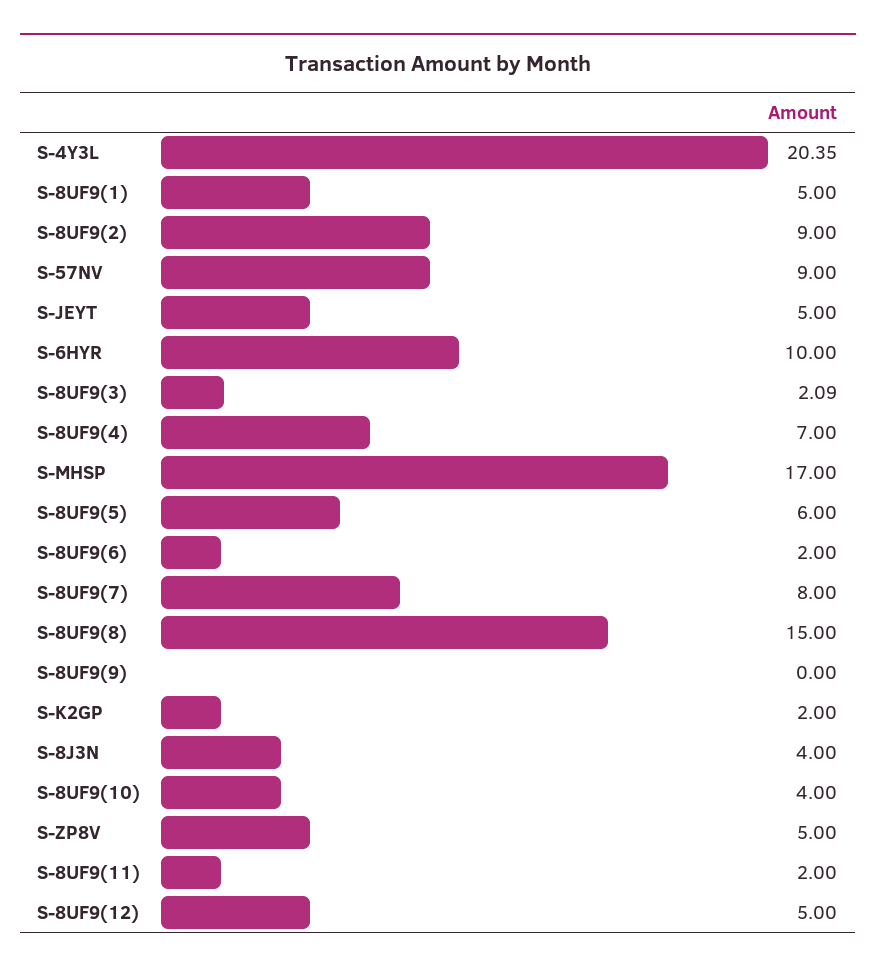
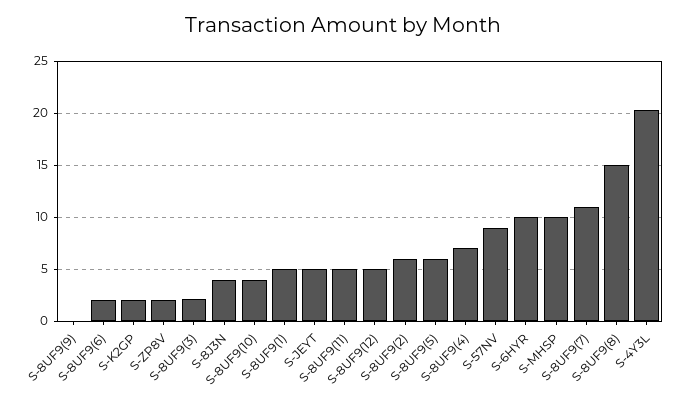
  {
    "S-4Y3L": 20.35,
    "S-8UF9(1)": 5,
-   "S-8UF9(2)": 9,
+   "S-8UF9(2)": 6,
    "S-57NV": 9,
    "S-JEYT": 5,
    "S-6HYR": 10,
    "S-8UF9(3)": 2.09,
    "S-8UF9(4)": 7,
-   "S-MHSP": 17,
+   "S-MHSP": 10,
    "S-8UF9(5)": 6,
    "S-8UF9(6)": 2,
-   "S-8UF9(7)": 8,
+   "S-8UF9(7)": 11,
    "S-8UF9(8)": 15,
    "S-8UF9(9)": 0,
    "S-K2GP": 2,
    "S-8J3N": 4,
    "S-8UF9(10)": 4,
-   "S-ZP8V": 5,
+   "S-ZP8V": 2,
-   "S-8UF9(11)": 2,
+   "S-8UF9(11)": 5,
    "S-8UF9(12)": 5
  }

